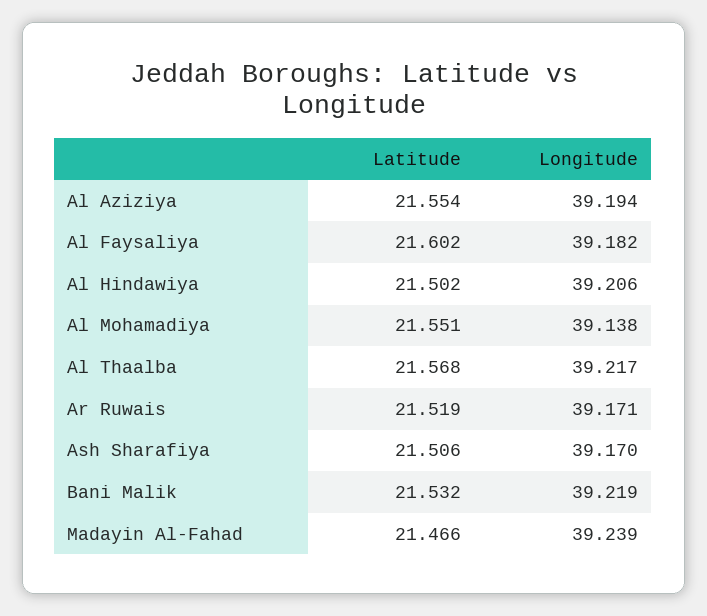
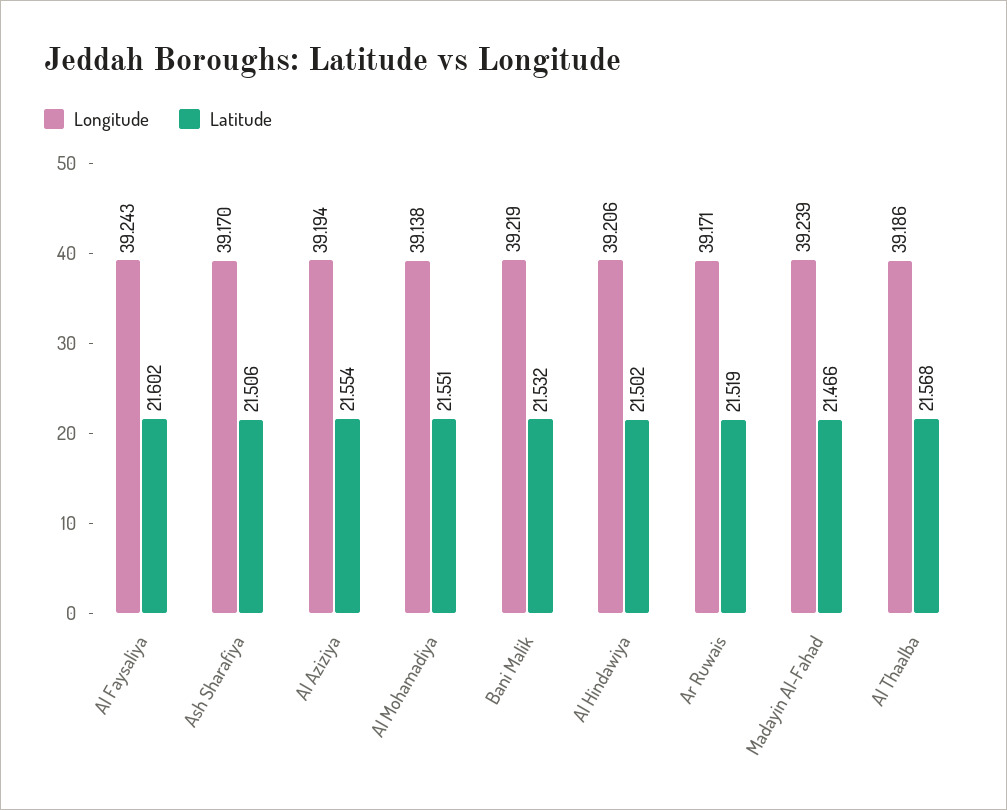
  {
    "Latitude": {
      "Al Aziziya": 21.554,
      "Al Faysaliya": 21.602,
      "Al Hindawiya": 21.502,
      "Al Mohamadiya": 21.551,
      "Al Thaalba": 21.568,
      "Ar Ruwais": 21.519,
      "Ash Sharafiya": 21.506,
      "Bani Malik": 21.532,
      "Madayin Al-Fahad": 21.466
    },
    "Longitude": {
      "Al Aziziya": 39.194,
-     "Al Faysaliya": 39.182,
+     "Al Faysaliya": 39.243,
      "Al Hindawiya": 39.206,
      "Al Mohamadiya": 39.138,
-     "Al Thaalba": 39.217,
+     "Al Thaalba": 39.186,
      "Ar Ruwais": 39.171,
      "Ash Sharafiya": 39.17,
      "Bani Malik": 39.219,
      "Madayin Al-Fahad": 39.239
    }
  }

